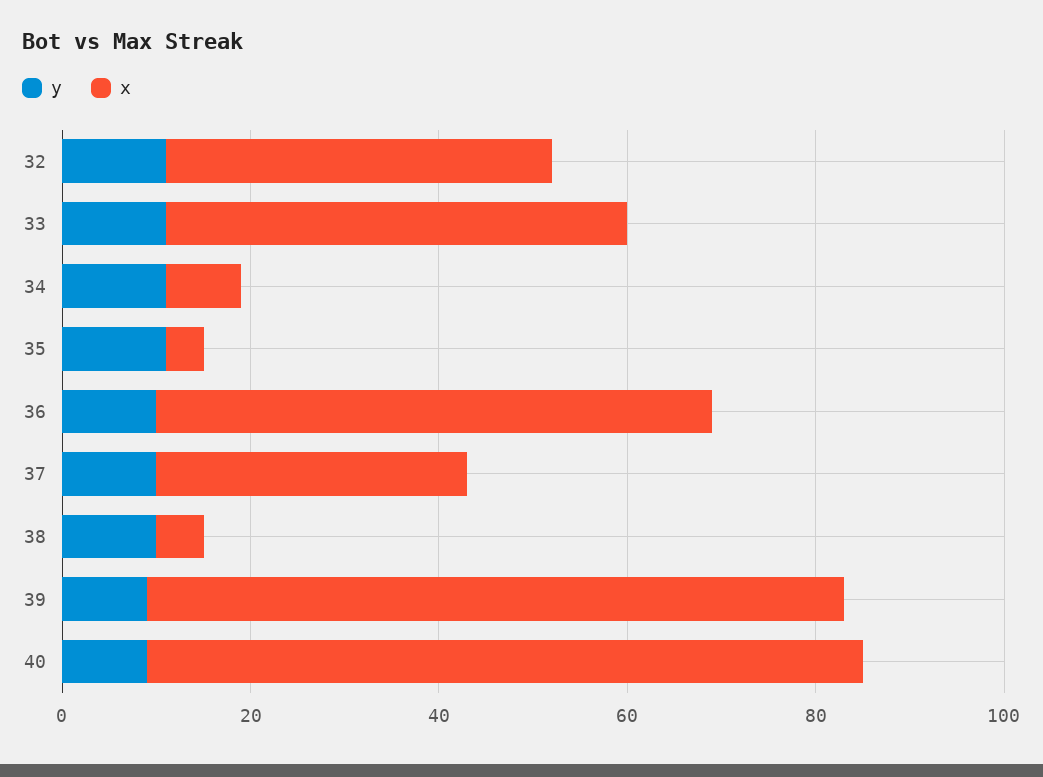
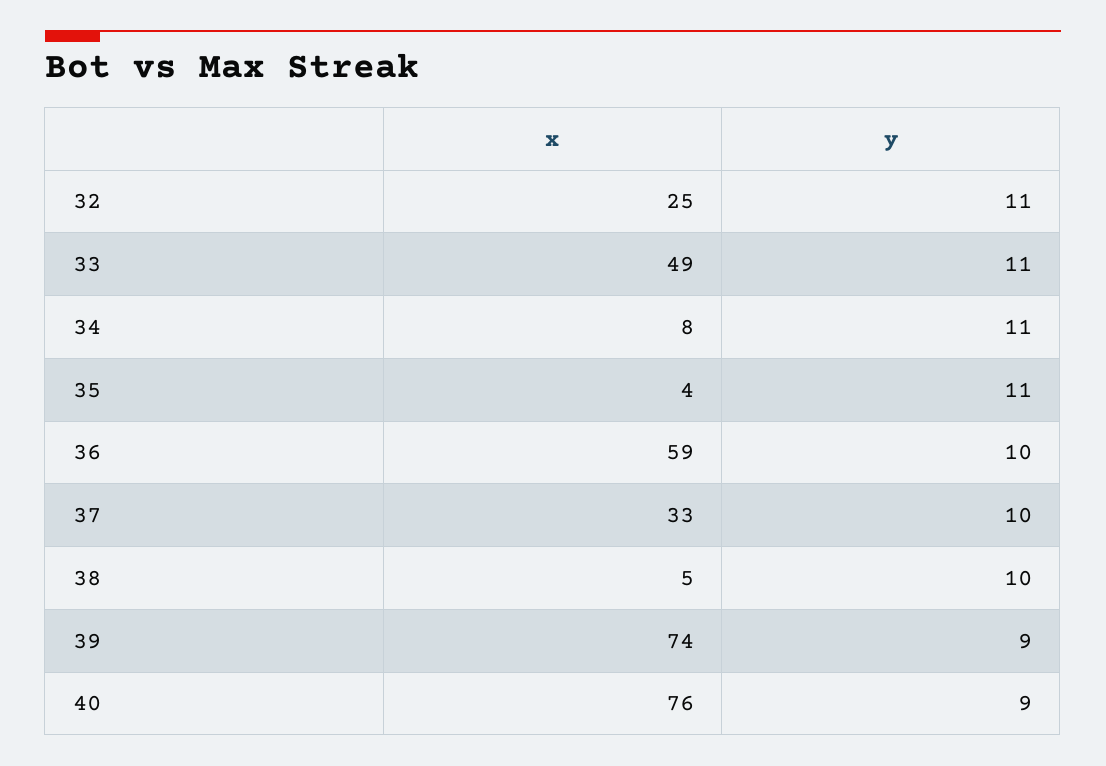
  {
    "y": {
      "32": 11,
      "33": 11,
      "34": 11,
      "35": 11,
      "36": 10,
      "37": 10,
      "38": 10,
      "39": 9,
      "40": 9
    },
    "x": {
-     "32": 40,
+     "32": 25,
      "33": 49,
      "34": 8,
      "35": 4,
      "36": 59,
      "37": 33,
      "38": 5,
      "39": 74,
      "40": 76
    }
  }

